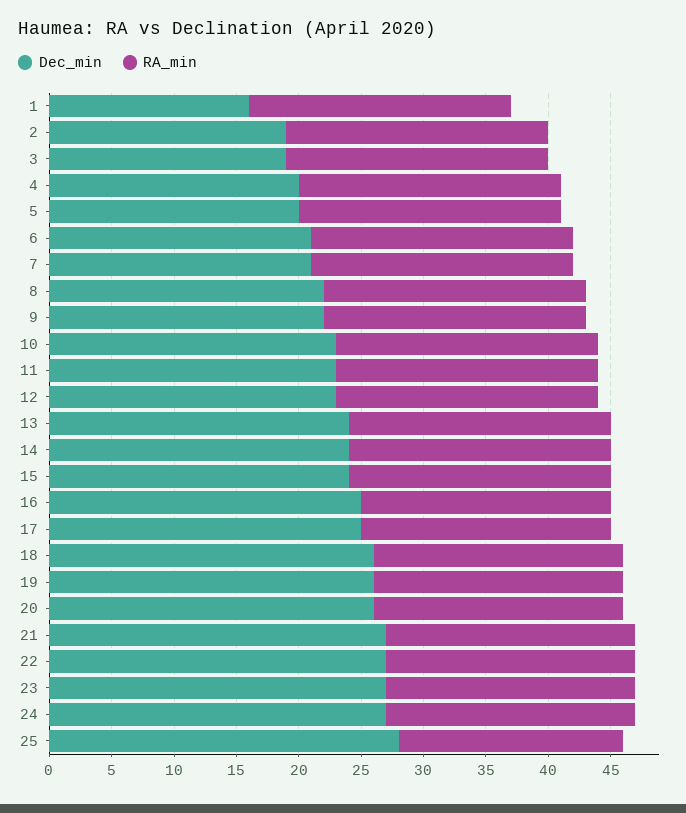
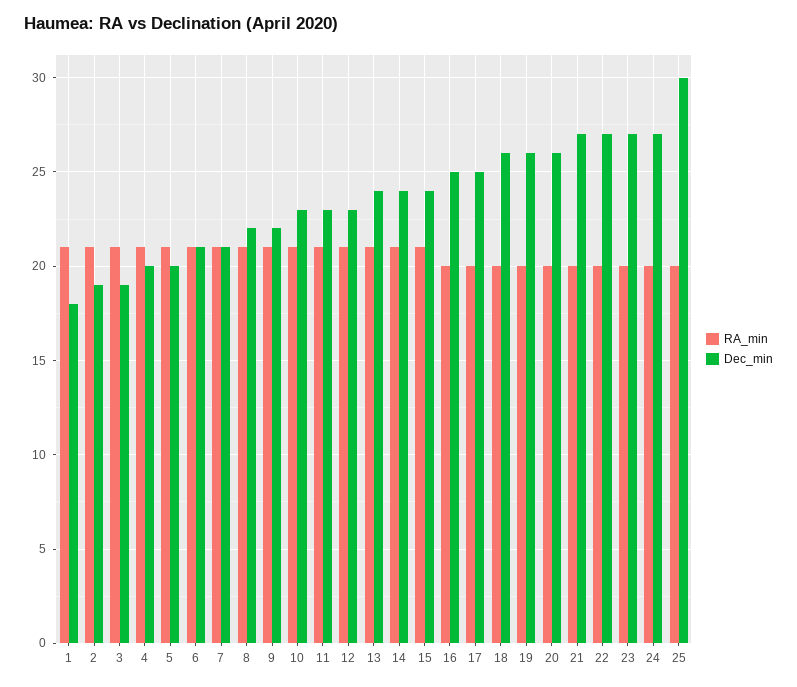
  {
    "Dec_min": {
-     "1": 16,
+     "1": 18,
      "2": 19,
      "3": 19,
      "4": 20,
      "5": 20,
      "6": 21,
      "7": 21,
      "8": 22,
      "9": 22,
      "10": 23,
      "11": 23,
      "12": 23,
      "13": 24,
      "14": 24,
      "15": 24,
      "16": 25,
      "17": 25,
      "18": 26,
      "19": 26,
      "20": 26,
      "21": 27,
      "22": 27,
      "23": 27,
      "24": 27,
-     "25": 28
+     "25": 30
    },
    "RA_min": {
      "1": 21,
      "2": 21,
      "3": 21,
      "4": 21,
      "5": 21,
      "6": 21,
      "7": 21,
      "8": 21,
      "9": 21,
      "10": 21,
      "11": 21,
      "12": 21,
      "13": 21,
      "14": 21,
      "15": 21,
      "16": 20,
      "17": 20,
      "18": 20,
      "19": 20,
      "20": 20,
      "21": 20,
      "22": 20,
      "23": 20,
      "24": 20,
-     "25": 18
+     "25": 20
    }
  }

